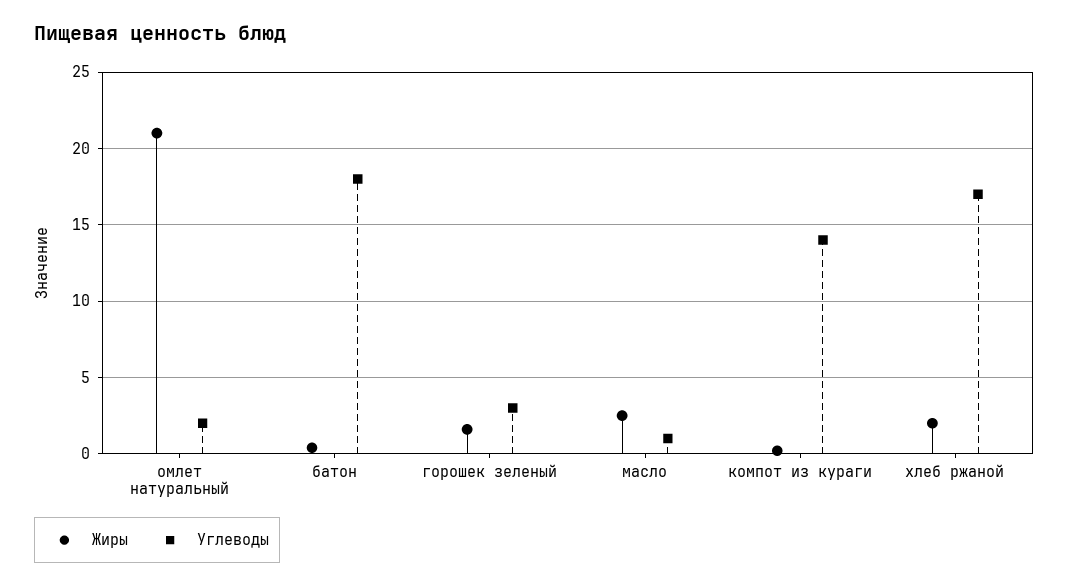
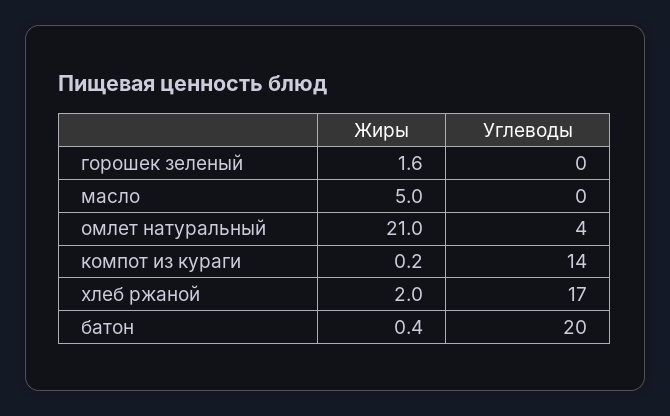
  {
    "Жиры": {
      "омлет натуральный": 21,
      "батон": 0.4,
      "горошек зеленый": 1.6,
-     "масло": 2.5,
+     "масло": 5,
      "компот из кураги": 0.2,
      "хлеб ржаной": 2
    },
    "Углеводы": {
-     "омлет натуральный": 2,
+     "омлет натуральный": 4,
-     "батон": 18,
+     "батон": 20,
-     "горошек зеленый": 3,
+     "горошек зеленый": 0,
-     "масло": 1,
+     "масло": 0,
      "компот из кураги": 14,
      "хлеб ржаной": 17
    }
  }

